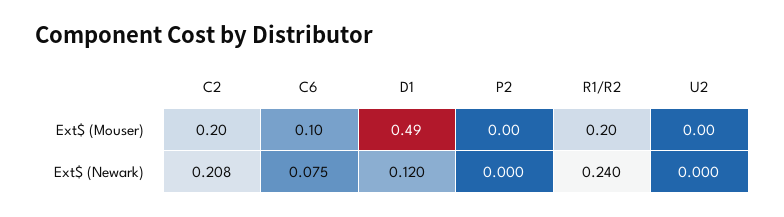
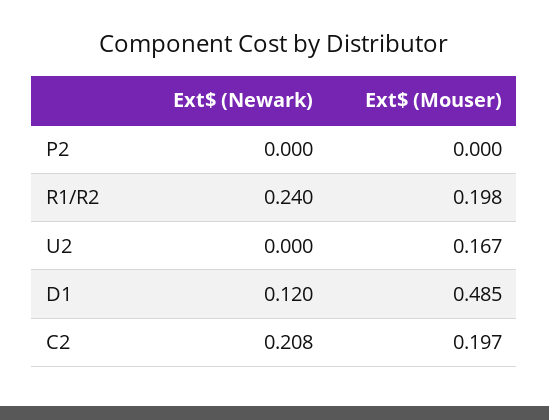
  {
    "C2": {
      "Ext$ (Mouser)": 0.197,
      "Ext$ (Newark)": 0.208
    },
-   "C6": {
-     "Ext$ (Mouser)": 0.1,
-     "Ext$ (Newark)": 0.075
-   },
    "D1": {
      "Ext$ (Mouser)": 0.485,
      "Ext$ (Newark)": 0.12
    },
    "P2": {
      "Ext$ (Mouser)": 0,
      "Ext$ (Newark)": 0
    },
    "R1/R2": {
      "Ext$ (Mouser)": 0.198,
      "Ext$ (Newark)": 0.24
    },
    "U2": {
-     "Ext$ (Mouser)": 0,
+     "Ext$ (Mouser)": 0.167,
      "Ext$ (Newark)": 0
    }
  }

